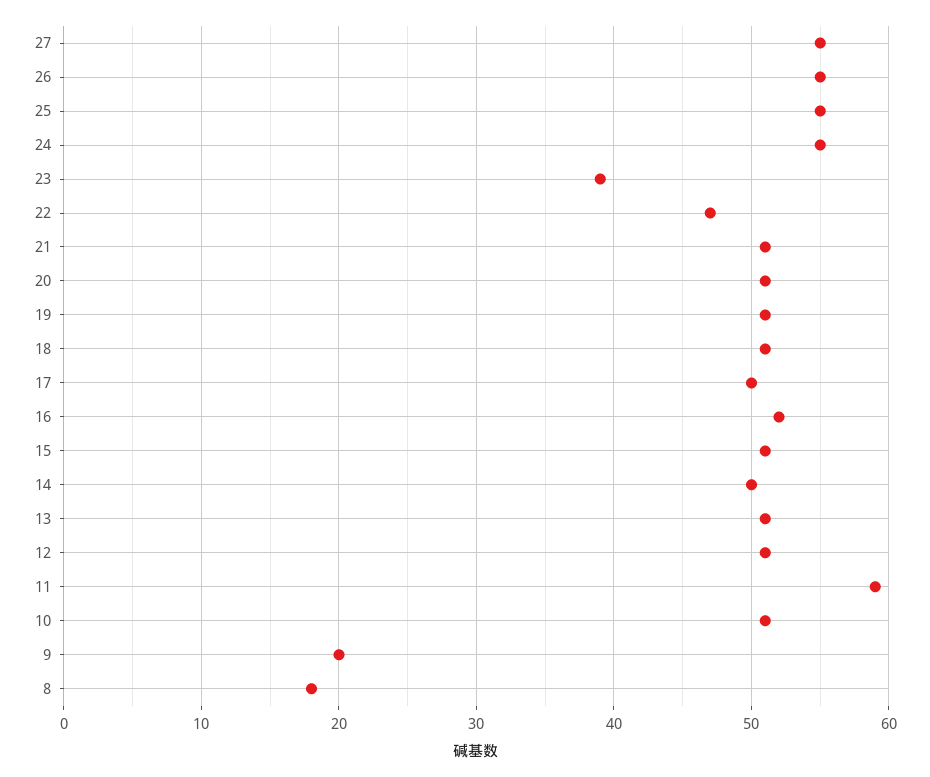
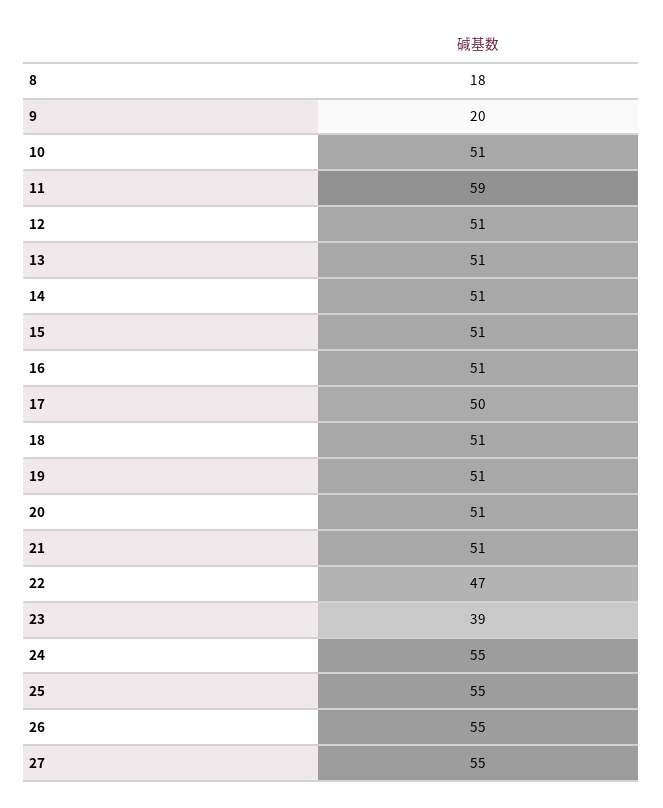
  {
    "27": 55,
    "26": 55,
    "25": 55,
    "24": 55,
    "23": 39,
    "22": 47,
    "21": 51,
    "20": 51,
    "19": 51,
    "18": 51,
    "17": 50,
-   "16": 52,
+   "16": 51,
    "15": 51,
-   "14": 50,
+   "14": 51,
    "13": 51,
    "12": 51,
    "11": 59,
    "10": 51,
    "9": 20,
    "8": 18
  }

